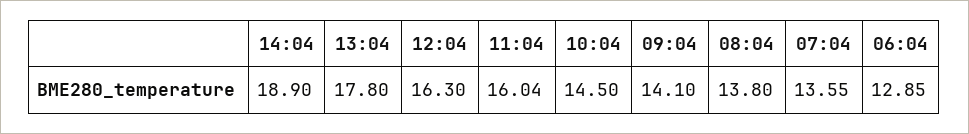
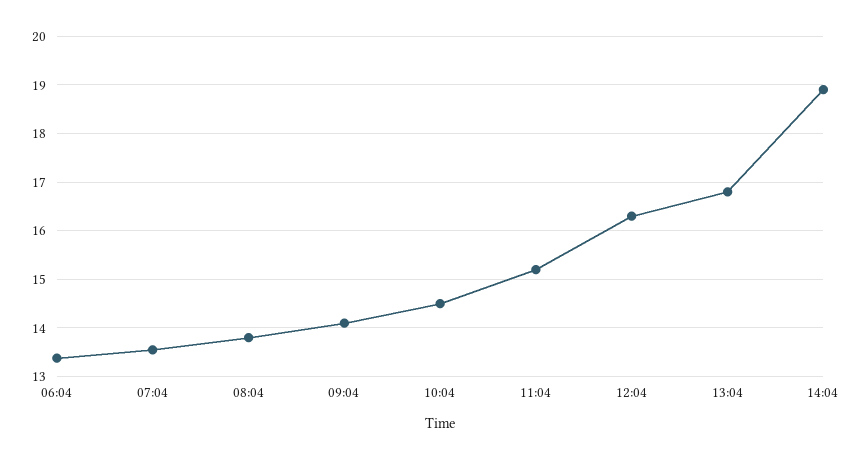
  {
    "14:04": 18.9,
-   "13:04": 17.8,
+   "13:04": 16.8,
    "12:04": 16.3,
-   "11:04": 16.04,
+   "11:04": 15.2,
    "10:04": 14.5,
    "09:04": 14.1,
    "08:04": 13.8,
    "07:04": 13.55,
-   "06:04": 12.85
+   "06:04": 13.4
  }

